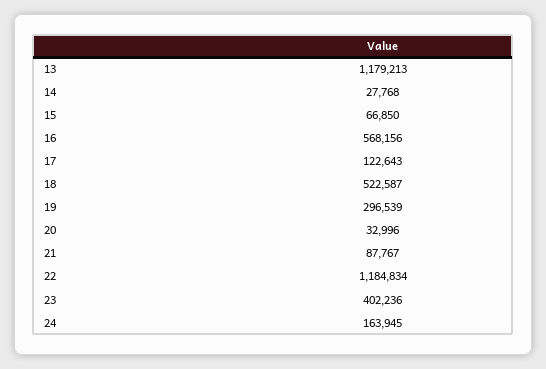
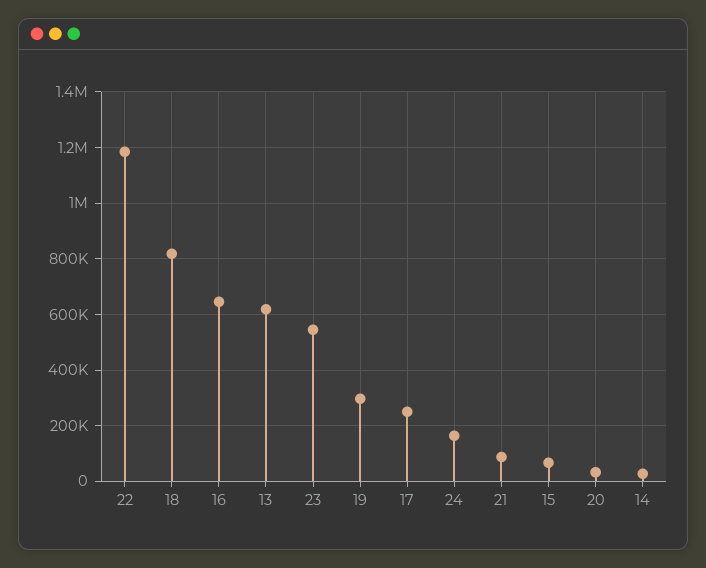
  {
-   "13": 1179213,
+   "13": 625000,
    "14": 27768,
    "15": 66850,
-   "16": 568156,
+   "16": 650000,
-   "17": 122643,
+   "17": 250000,
-   "18": 522587,
+   "18": 825000,
    "19": 296539,
    "20": 32996,
    "21": 87767,
    "22": 1184834,
-   "23": 402236,
+   "23": 550000,
    "24": 163945
  }

